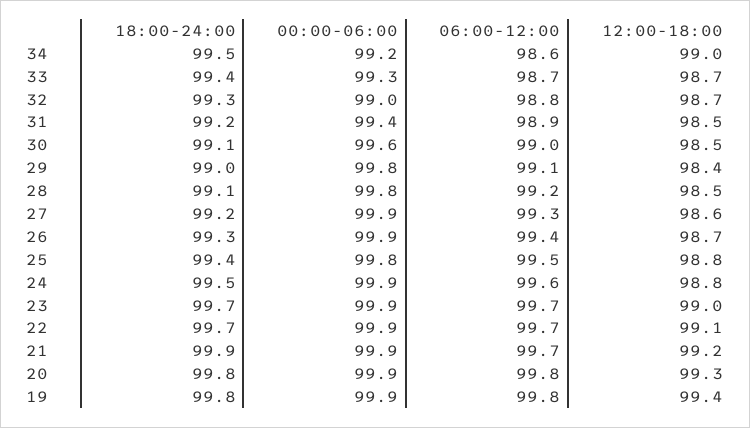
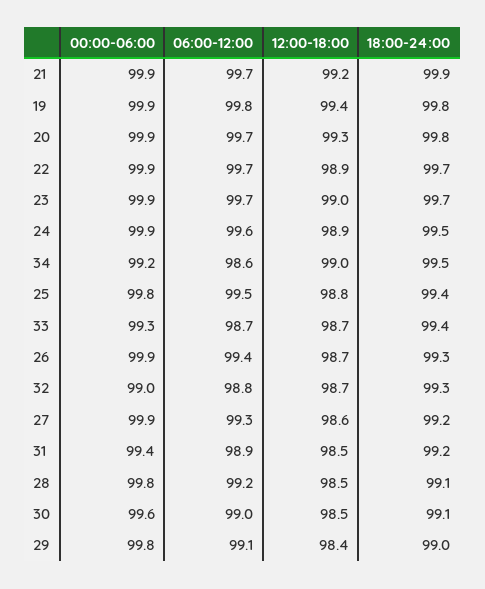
  {
    "18:00-24:00": {
      "34": 99.5,
      "33": 99.4,
      "32": 99.3,
      "31": 99.2,
      "30": 99.1,
      "29": 99,
      "28": 99.1,
      "27": 99.2,
      "26": 99.3,
      "25": 99.4,
      "24": 99.5,
      "23": 99.7,
      "22": 99.7,
      "21": 99.9,
      "20": 99.8,
      "19": 99.8
    },
    "00:00-06:00": {
      "34": 99.2,
      "33": 99.3,
      "32": 99,
      "31": 99.4,
      "30": 99.6,
      "29": 99.8,
      "28": 99.8,
      "27": 99.9,
      "26": 99.9,
      "25": 99.8,
      "24": 99.9,
      "23": 99.9,
      "22": 99.9,
      "21": 99.9,
      "20": 99.9,
      "19": 99.9
    },
    "06:00-12:00": {
      "34": 98.6,
      "33": 98.7,
      "32": 98.8,
      "31": 98.9,
      "30": 99,
      "29": 99.1,
      "28": 99.2,
      "27": 99.3,
      "26": 99.4,
      "25": 99.5,
      "24": 99.6,
      "23": 99.7,
      "22": 99.7,
      "21": 99.7,
-     "20": 99.8,
+     "20": 99.7,
      "19": 99.8
    },
    "12:00-18:00": {
      "34": 99,
      "33": 98.7,
      "32": 98.7,
      "31": 98.5,
      "30": 98.5,
      "29": 98.4,
      "28": 98.5,
      "27": 98.6,
      "26": 98.7,
      "25": 98.8,
-     "24": 98.8,
+     "24": 98.9,
      "23": 99,
-     "22": 99.1,
+     "22": 98.9,
      "21": 99.2,
      "20": 99.3,
      "19": 99.4
    }
  }

